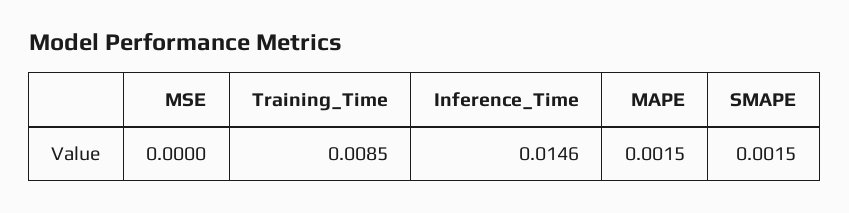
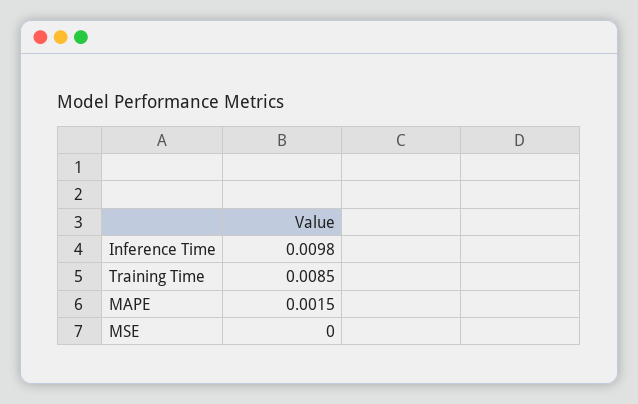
  {
    "MSE": 0,
    "Training_Time": 0.0085,
-   "Inference_Time": 0.0146,
+   "Inference_Time": 0.0098,
-   "MAPE": 0.0015,
+   "MAPE": 0.0015
-   "SMAPE": 0.0015
  }

